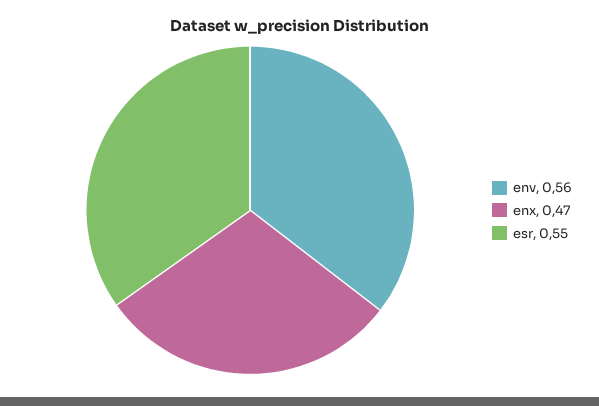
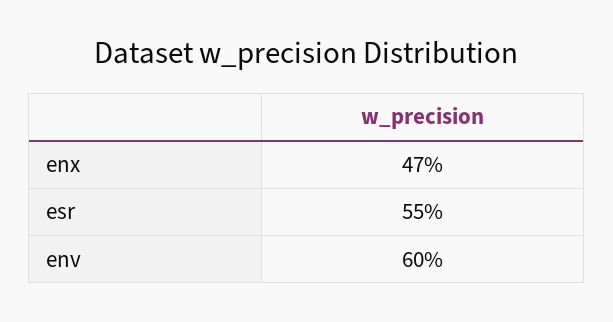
  {
-   "env": 0.56,
+   "env": 0.6,
    "enx": 0.47,
    "esr": 0.55
  }

